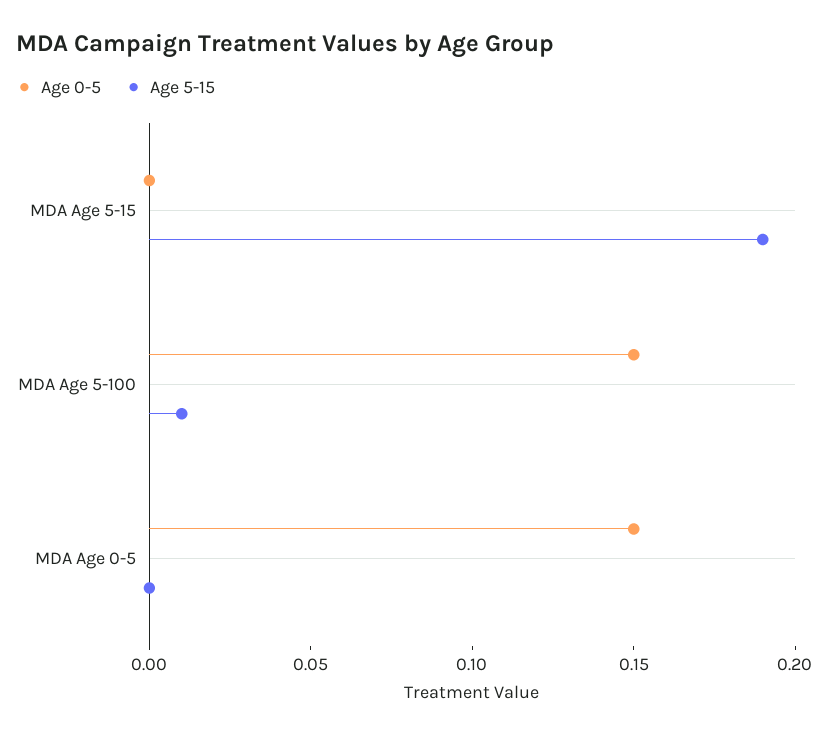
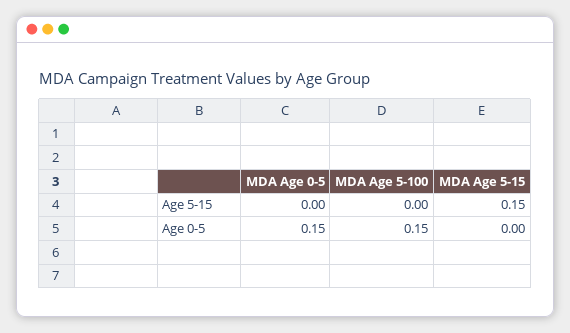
  {
    "Age 0-5": {
      "MDA Age 5-15": 0,
      "MDA Age 5-100": 0.15,
      "MDA Age 0-5": 0.15
    },
    "Age 5-15": {
-     "MDA Age 5-15": 0.19,
+     "MDA Age 5-15": 0.15,
-     "MDA Age 5-100": 0.01,
+     "MDA Age 5-100": 0,
      "MDA Age 0-5": 0
    }
  }

